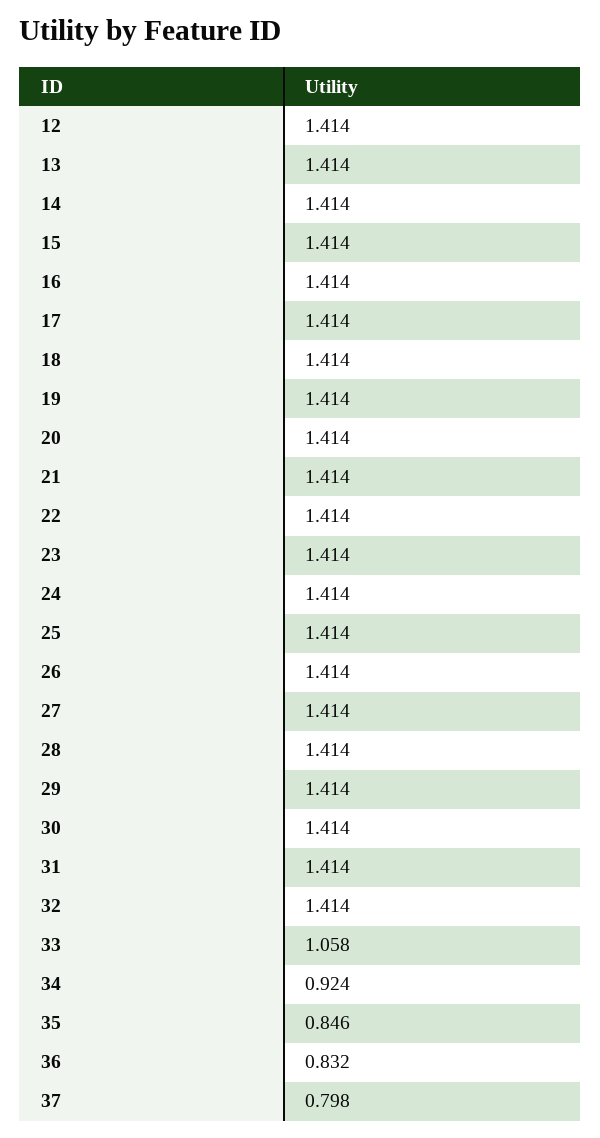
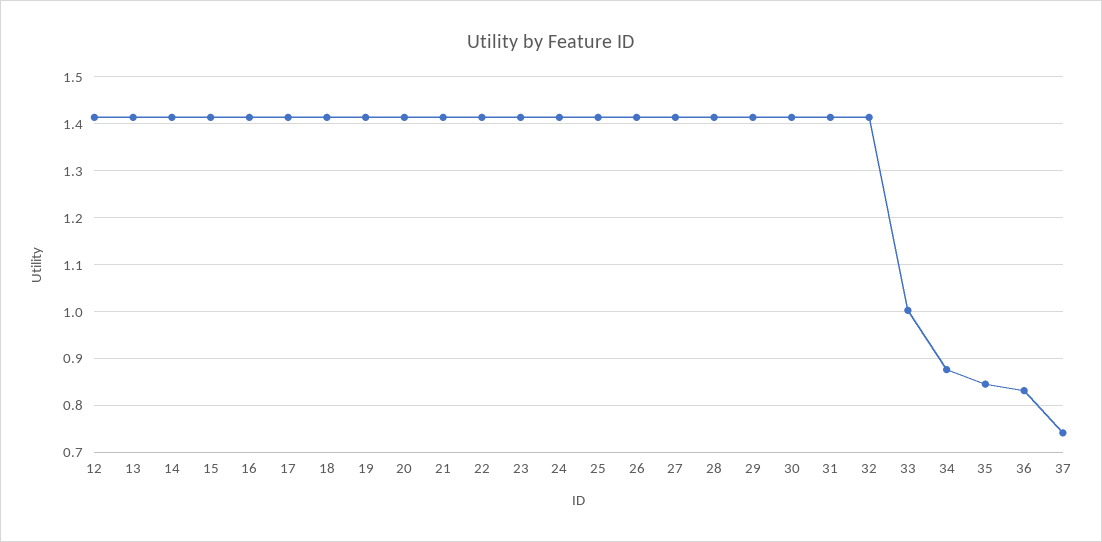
  {
    "12": 1.414,
    "13": 1.414,
    "14": 1.414,
    "15": 1.414,
    "16": 1.414,
    "17": 1.414,
    "18": 1.414,
    "19": 1.414,
    "20": 1.414,
    "21": 1.414,
    "22": 1.414,
    "23": 1.414,
    "24": 1.414,
    "25": 1.414,
    "26": 1.414,
    "27": 1.414,
    "28": 1.414,
    "29": 1.414,
    "30": 1.414,
    "31": 1.414,
    "32": 1.414,
-   "33": 1.058,
+   "33": 1,
-   "34": 0.924,
+   "34": 0.88,
    "35": 0.846,
    "36": 0.832,
-   "37": 0.798
+   "37": 0.74
  }

